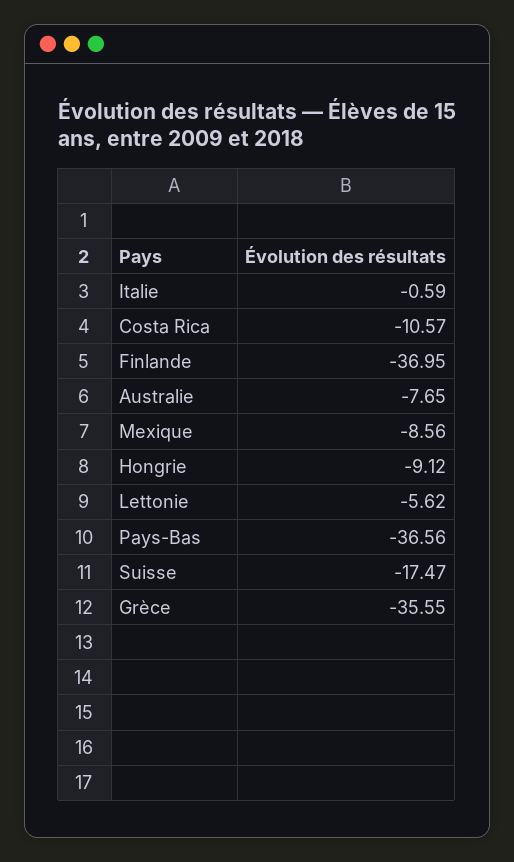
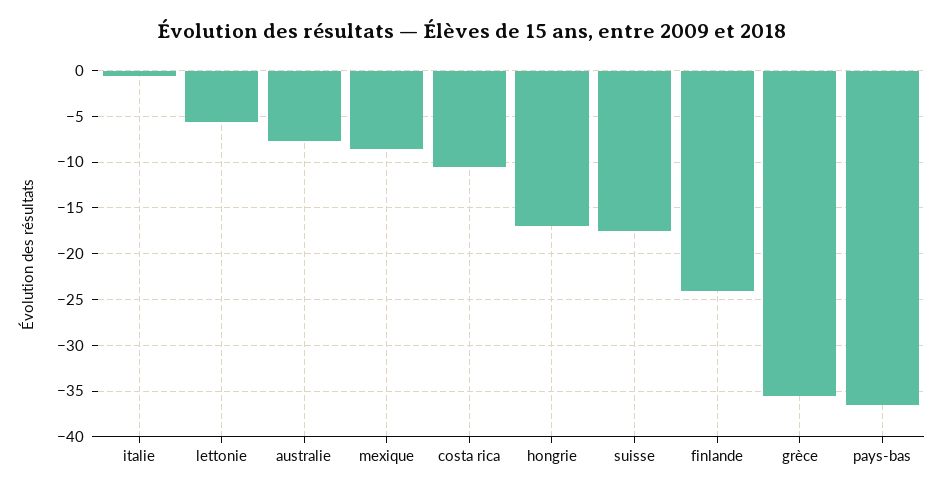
  {
    "Italie": -0.59,
    "Costa Rica": -10.57,
-   "Finlande": -36.95,
+   "Finlande": -24,
    "Australie": -7.65,
    "Mexique": -8.56,
-   "Hongrie": -9.12,
+   "Hongrie": -17,
    "Lettonie": -5.62,
    "Pays-Bas": -36.56,
    "Suisse": -17.47,
    "Grèce": -35.55
  }

